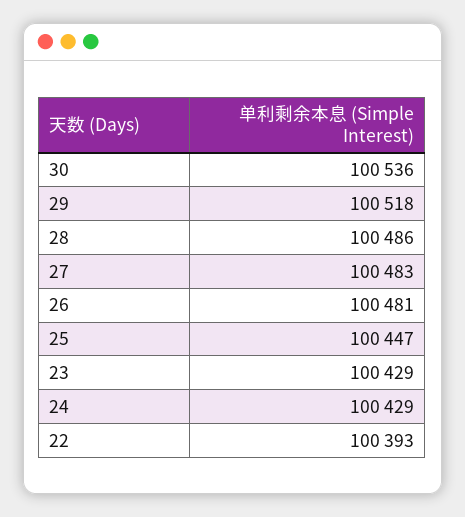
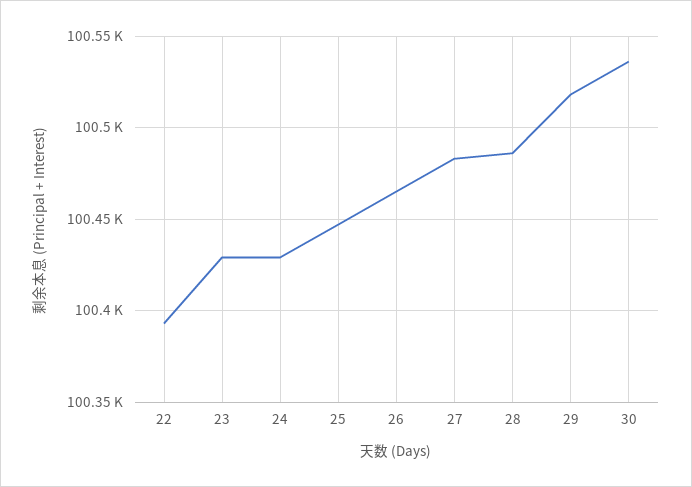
  {
    "30": 100536,
    "29": 100518,
    "28": 100486,
    "27": 100483,
-   "26": 100481,
+   "26": 100465,
    "25": 100447,
    "23": 100429,
    "24": 100429,
    "22": 100393
  }

